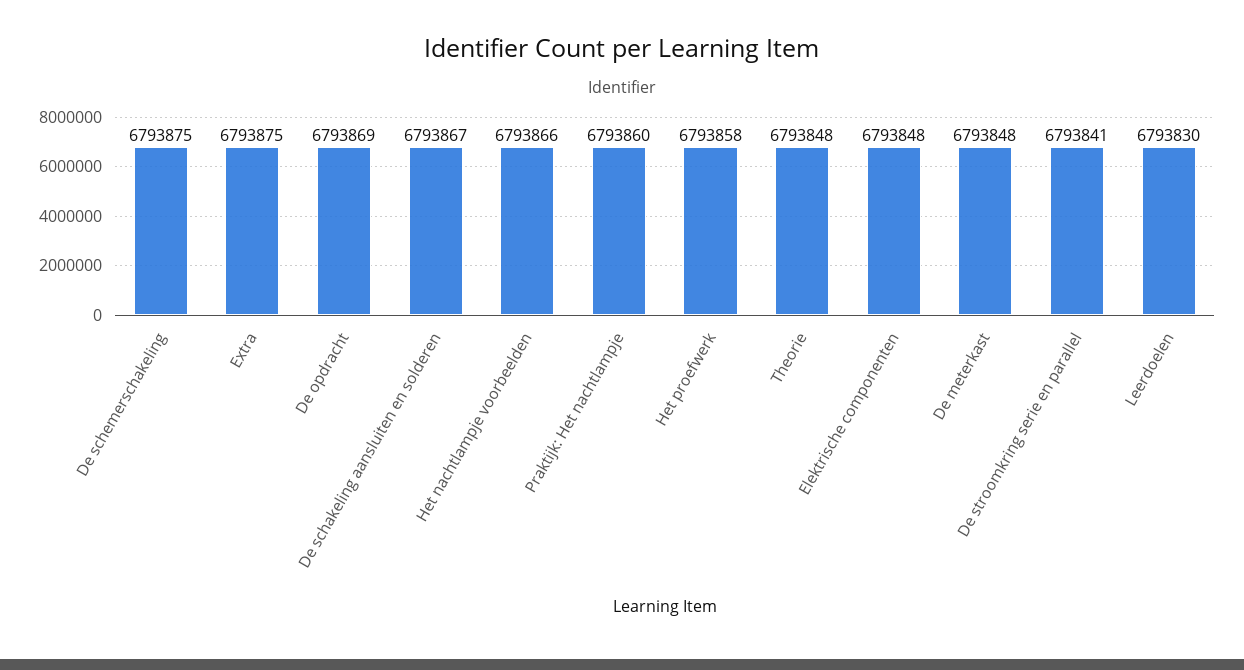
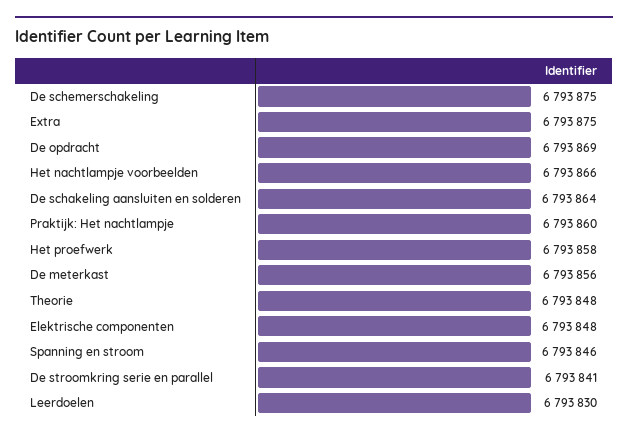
  {
    "De schemerschakeling": 6793875,
    "Extra": 6793875,
    "De opdracht": 6793869,
-   "De schakeling aansluiten en solderen": 6793867,
+   "De schakeling aansluiten en solderen": 6793864,
    "Het nachtlampje voorbeelden": 6793866,
    "Praktijk: Het nachtlampje": 6793860,
    "Het proefwerk": 6793858,
    "Theorie": 6793848,
    "Elektrische componenten": 6793848,
-   "De meterkast": 6793848,
+   "De meterkast": 6793856,
    "De stroomkring serie en parallel": 6793841,
-   "Leerdoelen": 6793830
+   "Leerdoelen": 6793830,
+   "Spanning en stroom": 6793846
  }

